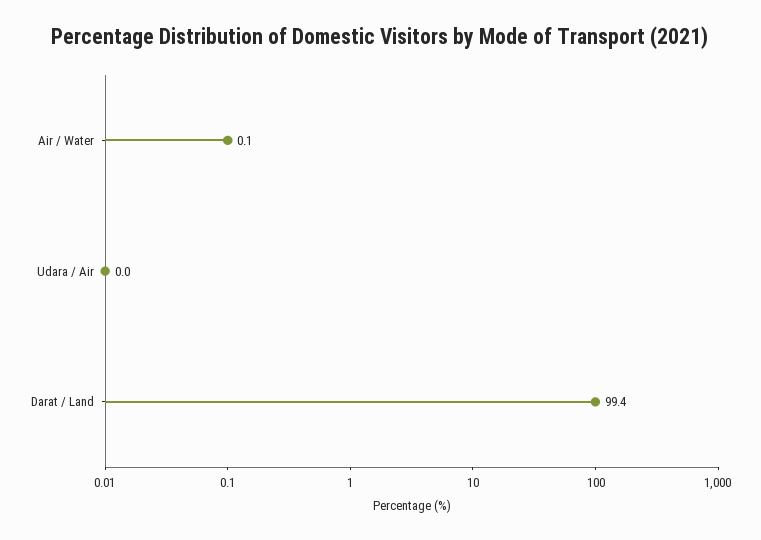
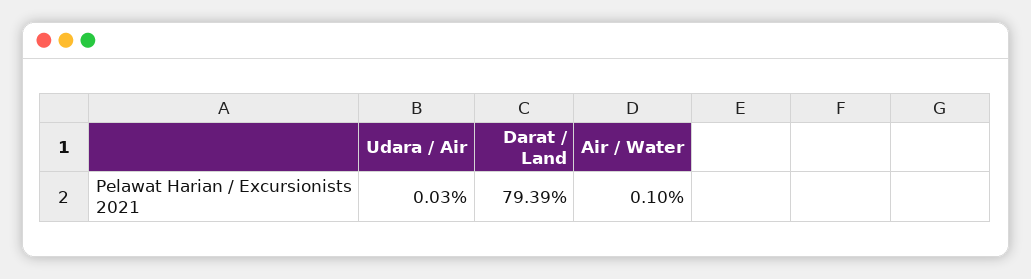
  {
    "Air / Water": 0.1,
    "Udara / Air": 0.03,
-   "Darat / Land": 99.4
+   "Darat / Land": 79.39
  }

